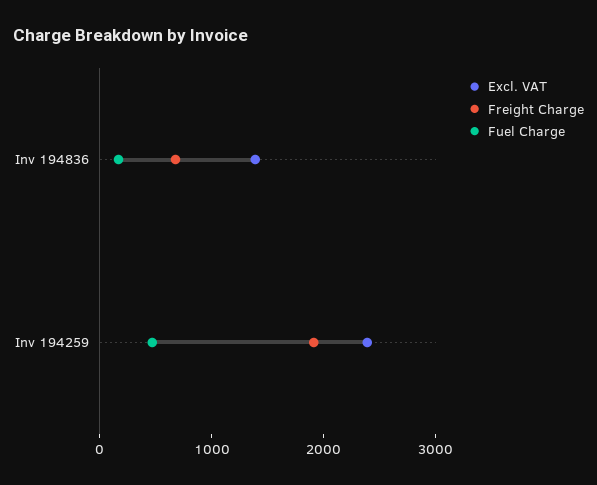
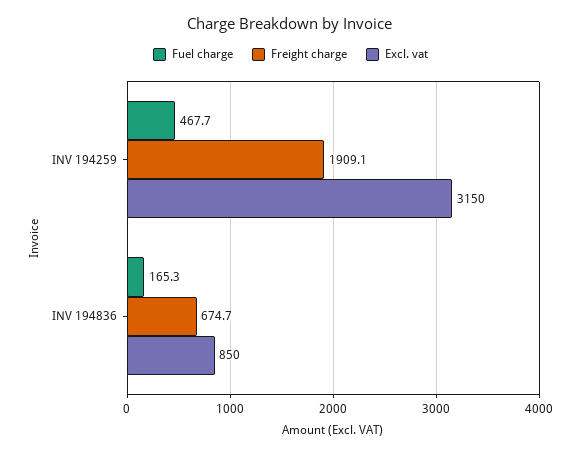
  {
    "Excl. VAT": {
-     "Inv 194836": 1400,
+     "Inv 194836": 850,
-     "Inv 194259": 2400
+     "Inv 194259": 3150
    },
    "Freight Charge": {
      "Inv 194836": 674.7,
      "Inv 194259": 1909.1
    },
    "Fuel Charge": {
      "Inv 194836": 165.3,
      "Inv 194259": 467.7
    }
  }

